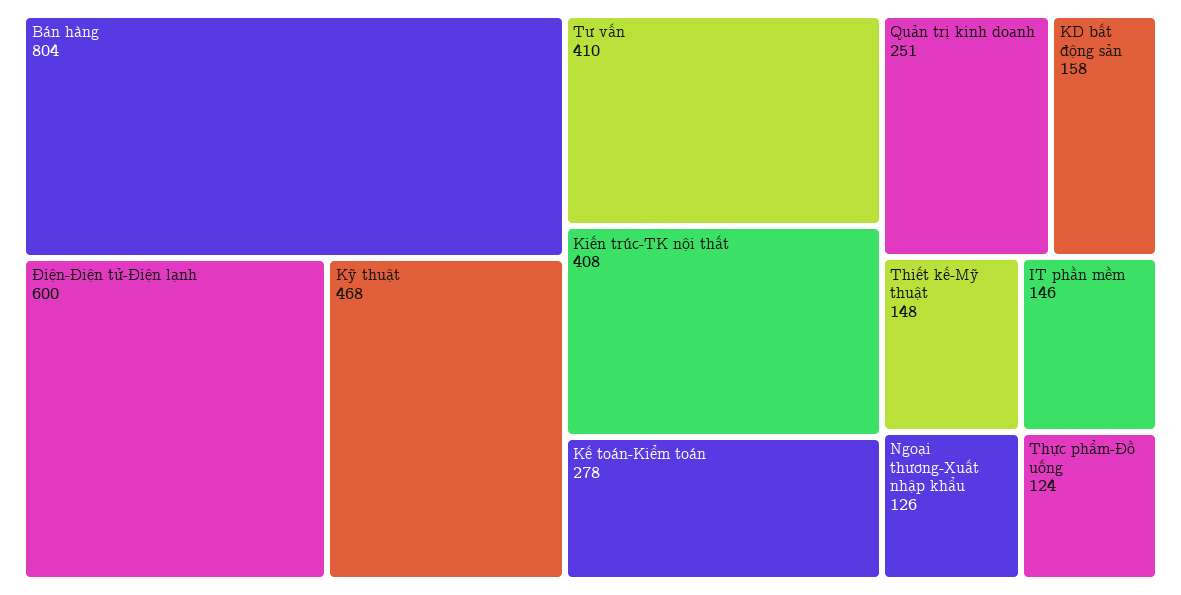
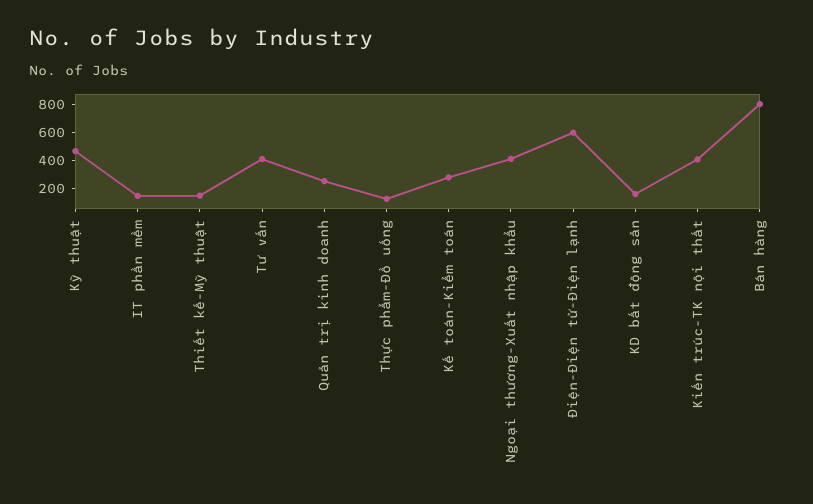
  {
    "Bán hàng": 804,
    "Điện-Điện tử-Điện lạnh": 600,
    "Kỹ thuật": 468,
    "Tư vấn": 410,
    "Kiến trúc-TK nội thất": 408,
    "Kế toán-Kiểm toán": 278,
    "Quản trị kinh doanh": 251,
    "KD bất động sản": 158,
    "Thiết kế-Mỹ thuật": 148,
    "IT phần mềm": 146,
-   "Ngoại thương-Xuất nhập khẩu": 126,
+   "Ngoại thương-Xuất nhập khẩu": 400,
    "Thực phẩm-Đồ uống": 124
  }

